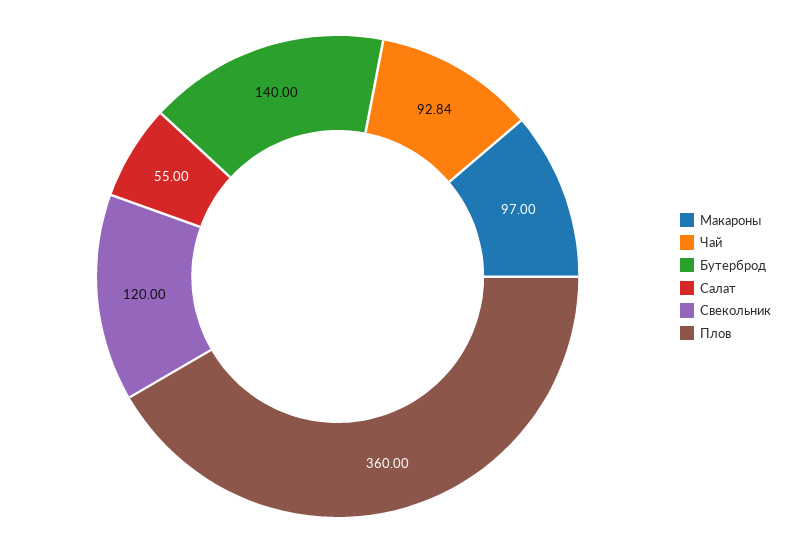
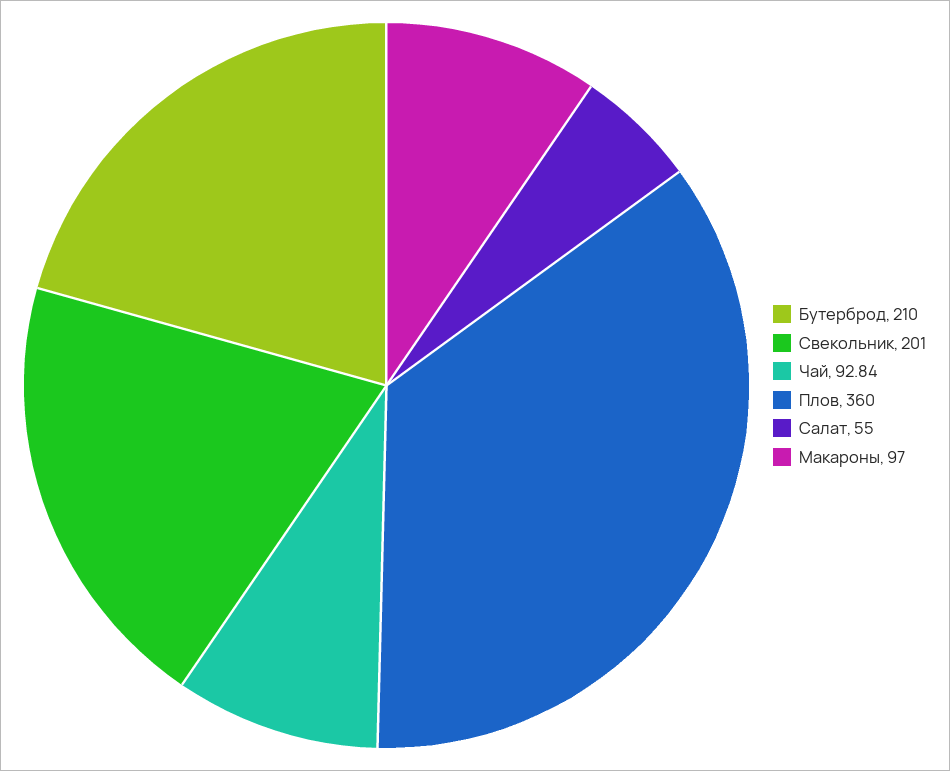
  {
    "Макароны": 97,
    "Чай": 92.84,
-   "Бутерброд": 140,
+   "Бутерброд": 210,
    "Салат": 55,
-   "Свекольник": 120,
+   "Свекольник": 201,
    "Плов": 360
  }

